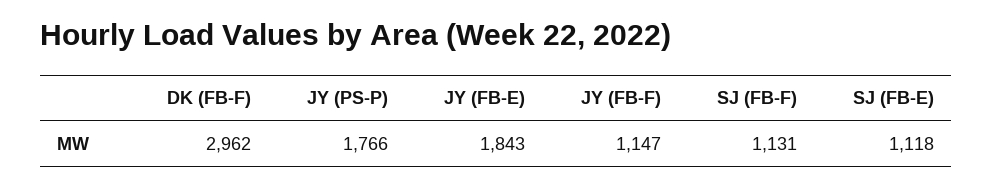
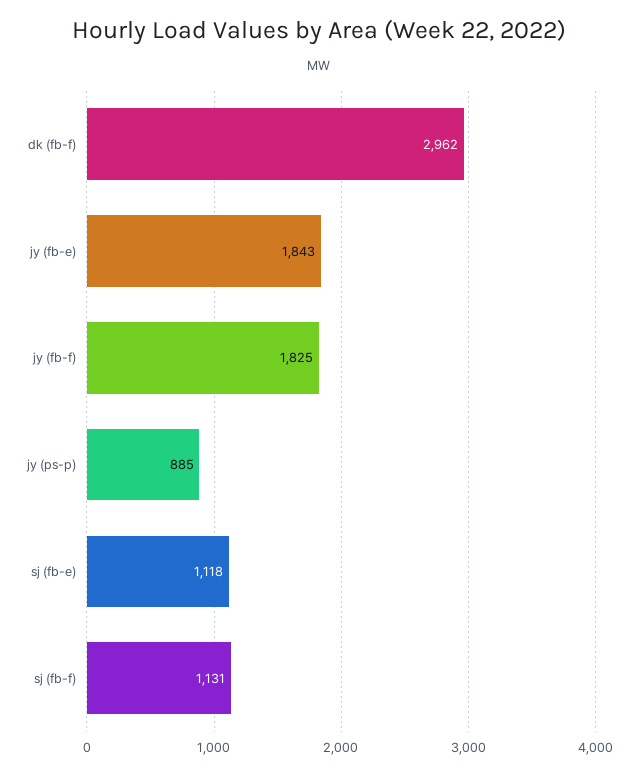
  {
    "DK (FB-F)": 2962,
-   "JY (PS-P)": 1766,
+   "JY (PS-P)": 885,
    "JY (FB-E)": 1843,
-   "JY (FB-F)": 1147,
+   "JY (FB-F)": 1825,
    "SJ (FB-F)": 1131,
    "SJ (FB-E)": 1118
  }

